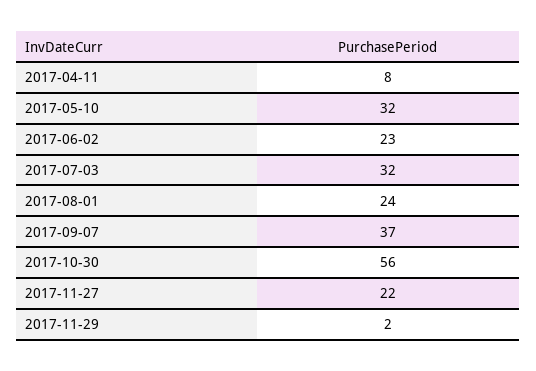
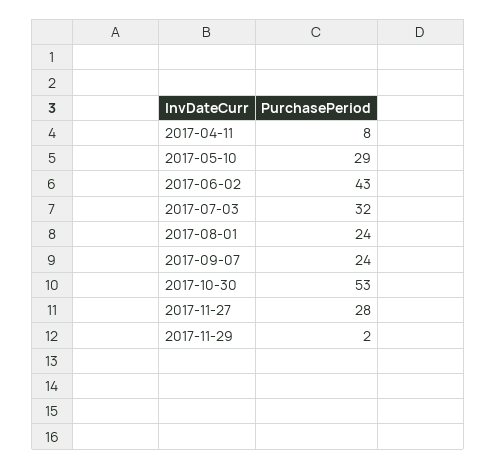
  {
    "2017-04-11": 8,
-   "2017-05-10": 32,
+   "2017-05-10": 29,
-   "2017-06-02": 23,
+   "2017-06-02": 43,
    "2017-07-03": 32,
    "2017-08-01": 24,
-   "2017-09-07": 37,
+   "2017-09-07": 24,
-   "2017-10-30": 56,
+   "2017-10-30": 53,
-   "2017-11-27": 22,
+   "2017-11-27": 28,
    "2017-11-29": 2
  }

